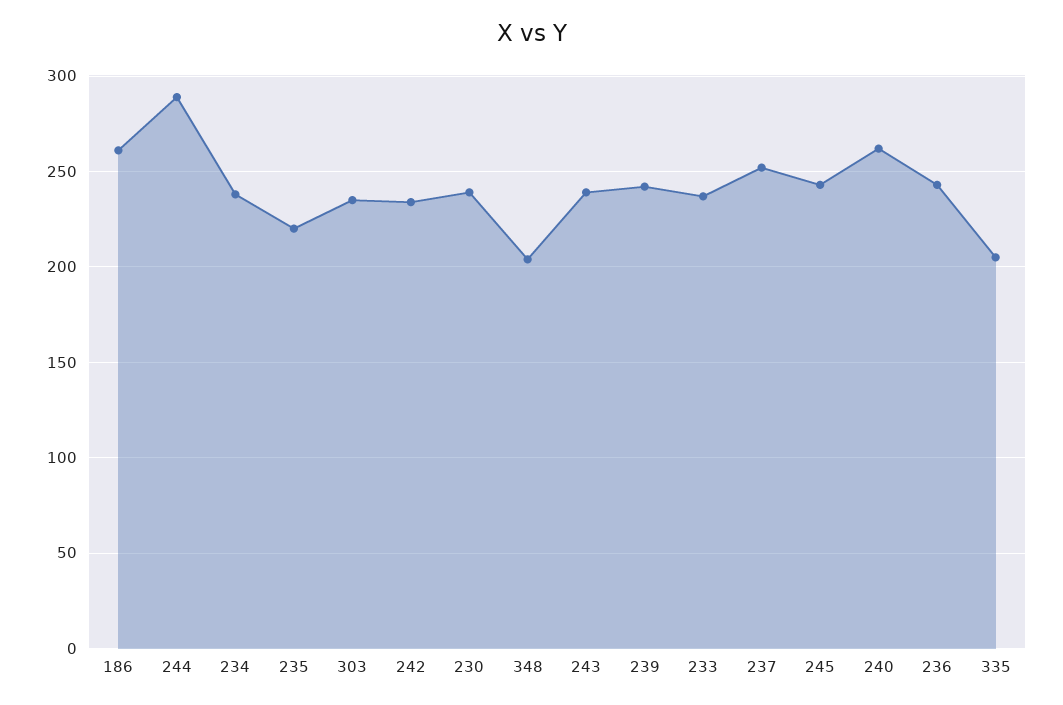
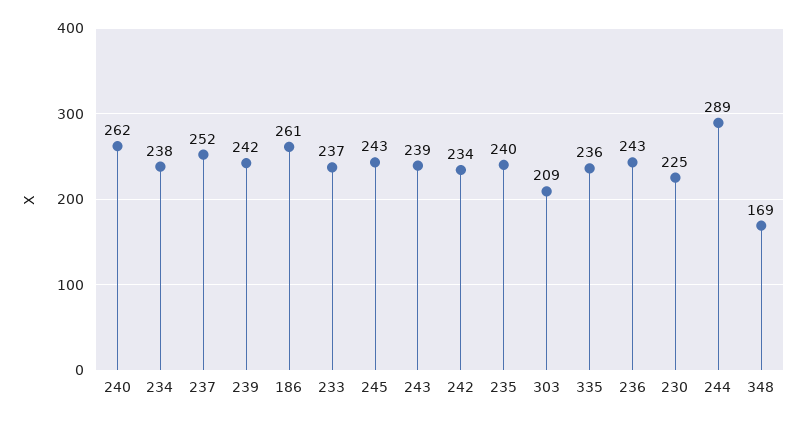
  {
    "186": 261,
    "244": 289,
    "234": 238,
-   "235": 220,
+   "235": 240,
-   "303": 235,
+   "303": 209,
    "242": 234,
-   "230": 240,
+   "230": 225,
-   "348": 205,
+   "348": 169,
    "243": 239,
    "239": 242,
    "233": 237,
    "237": 252,
    "245": 243,
    "240": 262,
    "236": 243,
-   "335": 205
+   "335": 236
  }

